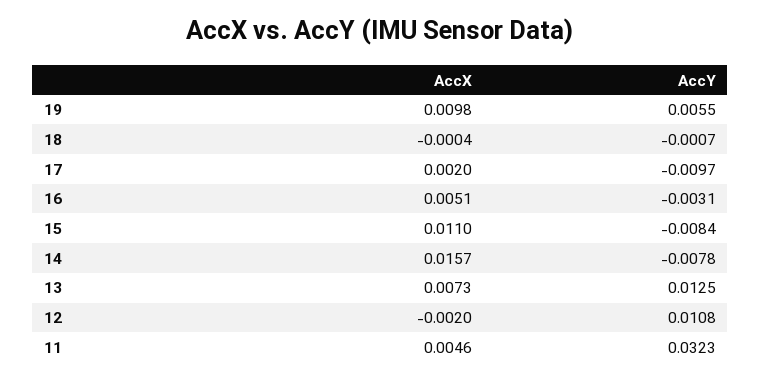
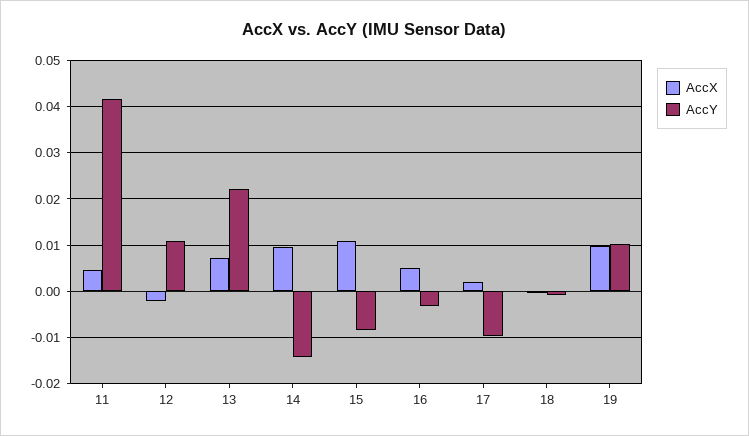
  {
    "AccX": {
      "19": 0.0098,
      "18": -0.0004,
      "17": 0.002,
      "16": 0.0051,
      "15": 0.011,
-     "14": 0.0157,
+     "14": 0.01,
      "13": 0.0073,
      "12": -0.002,
      "11": 0.0046
    },
    "AccY": {
-     "19": 0.0055,
+     "19": 0.01,
      "18": -0.0007,
      "17": -0.0097,
      "16": -0.0031,
      "15": -0.0084,
-     "14": -0.0078,
+     "14": -0.014,
-     "13": 0.0125,
+     "13": 0.022,
      "12": 0.0108,
-     "11": 0.0323
+     "11": 0.042
    }
  }

